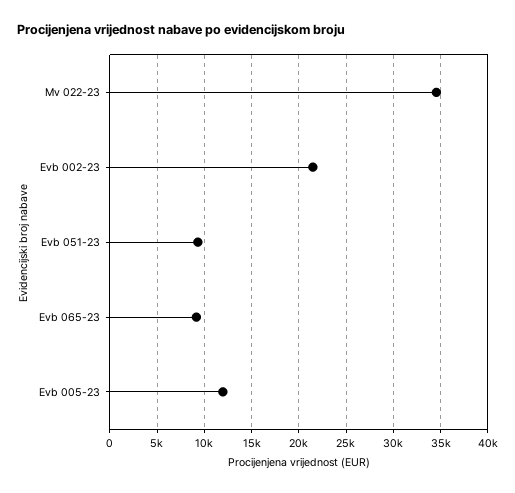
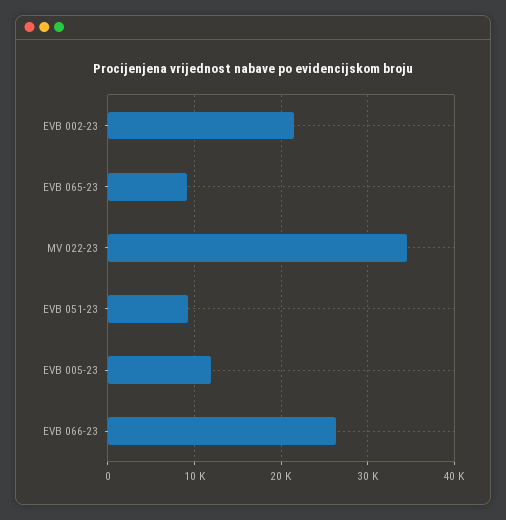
  {
    "Mv 022-23": 35000,
    "Evb 002-23": 21000,
    "Evb 051-23": 9000,
    "Evb 065-23": 9000,
-   "Evb 005-23": 12000
+   "Evb 005-23": 12000,
+   "EVB 066-23": 26000
  }

